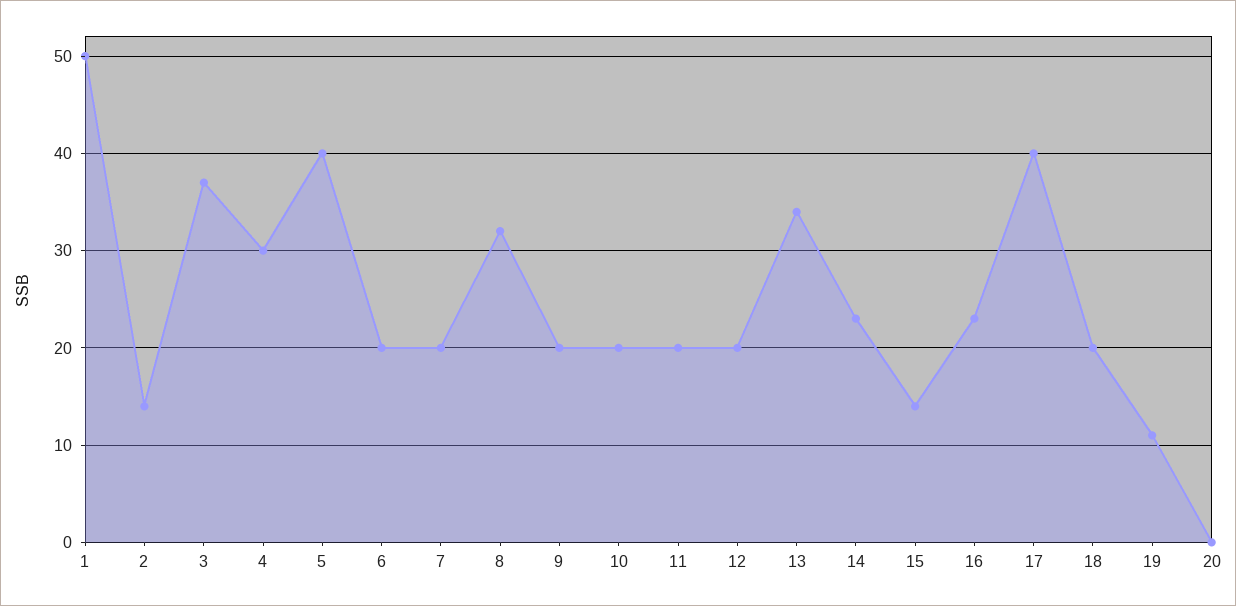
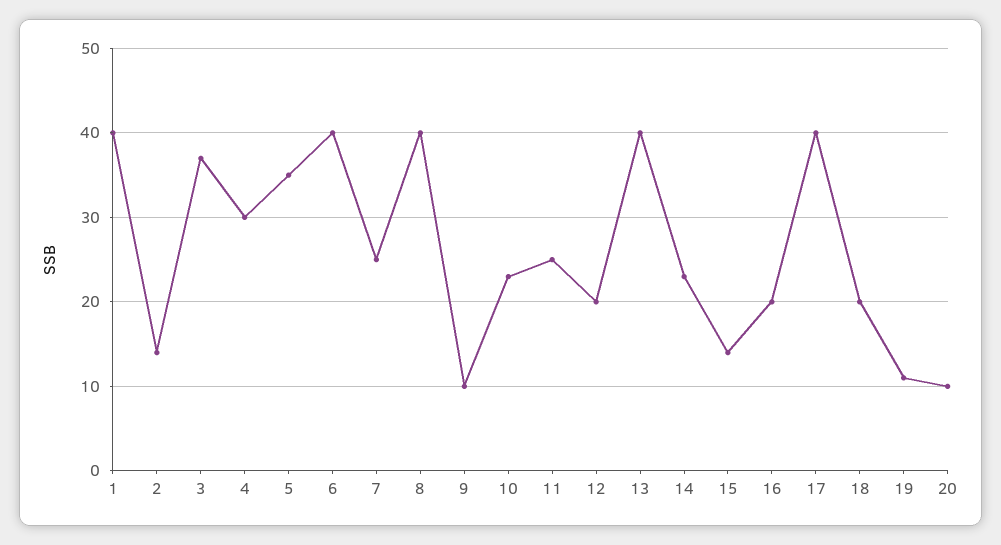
  {
-   "1": 50,
+   "1": 40,
    "2": 14,
    "3": 37,
    "4": 30,
-   "5": 40,
+   "5": 35,
-   "6": 20,
+   "6": 40,
-   "7": 20,
+   "7": 25,
-   "8": 32,
+   "8": 40,
-   "9": 20,
+   "9": 10,
-   "10": 20,
+   "10": 23,
-   "11": 20,
+   "11": 25,
    "12": 20,
-   "13": 34,
+   "13": 40,
    "14": 23,
    "15": 14,
-   "16": 23,
+   "16": 20,
    "17": 40,
    "18": 20,
    "19": 11,
-   "20": 0
+   "20": 10
  }

